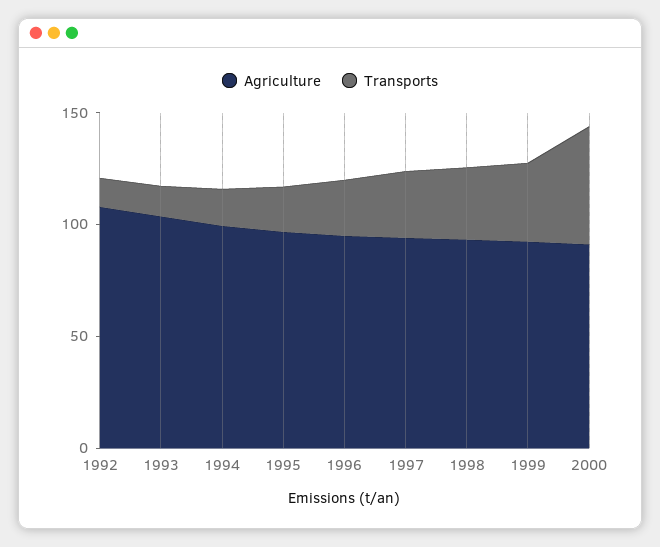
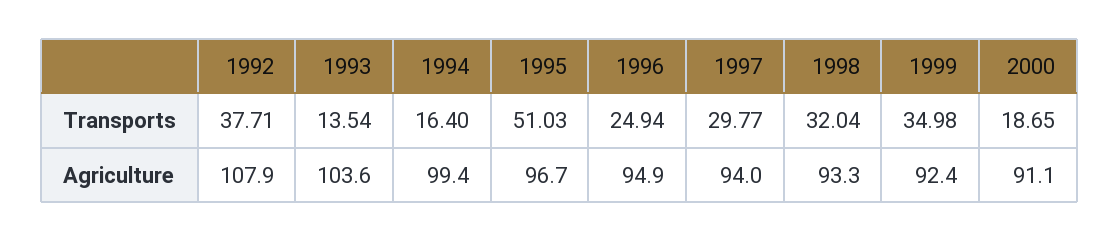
  {
    "Agriculture": {
      "1992": 107.9,
      "1993": 103.6,
      "1994": 99.4,
      "1995": 96.7,
      "1996": 94.9,
      "1997": 94,
      "1998": 93.3,
      "1999": 92.4,
      "2000": 91.1
    },
    "Transports": {
-     "1992": 10,
+     "1992": 37.71,
      "1993": 13.54,
      "1994": 16.4,
-     "1995": 20,
+     "1995": 51.03,
      "1996": 24.94,
      "1997": 29.77,
      "1998": 32.04,
      "1999": 34.98,
-     "2000": 50
+     "2000": 18.65
    }
  }

